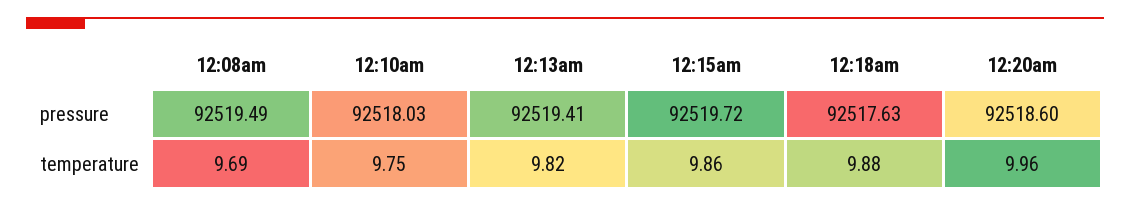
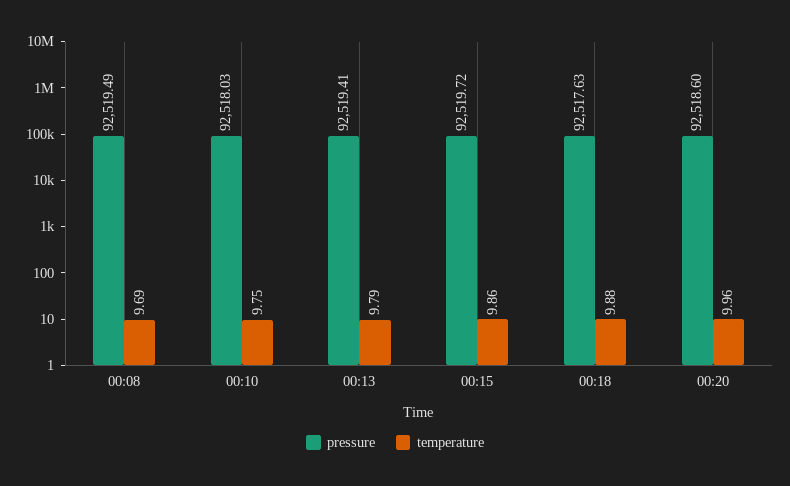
  {
    "pressure": {
      "12:08am": 92519.49,
      "12:10am": 92518.03,
      "12:13am": 92519.41,
      "12:15am": 92519.72,
      "12:18am": 92517.63,
      "12:20am": 92518.6
    },
    "temperature": {
      "12:08am": 9.69,
      "12:10am": 9.75,
-     "12:13am": 9.82,
+     "12:13am": 9.79,
      "12:15am": 9.86,
      "12:18am": 9.88,
      "12:20am": 9.96
    }
  }

